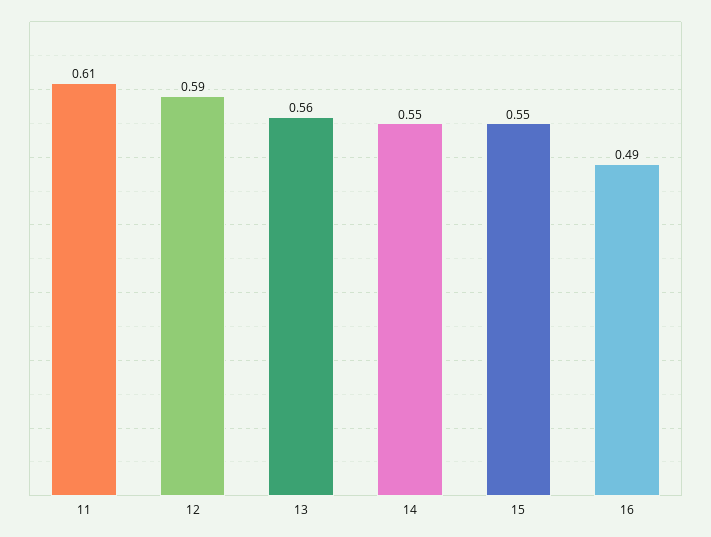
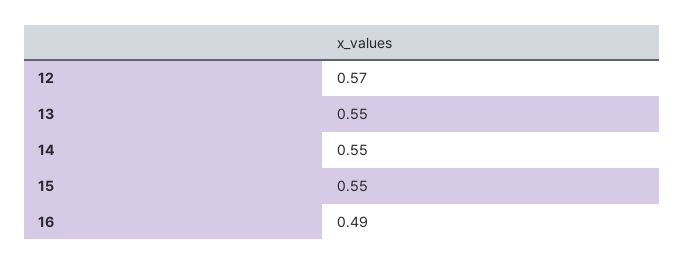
  {
-   "11": 0.61,
-   "12": 0.59,
+   "12": 0.57,
-   "13": 0.56,
+   "13": 0.55,
    "14": 0.55,
    "15": 0.55,
    "16": 0.49
  }

